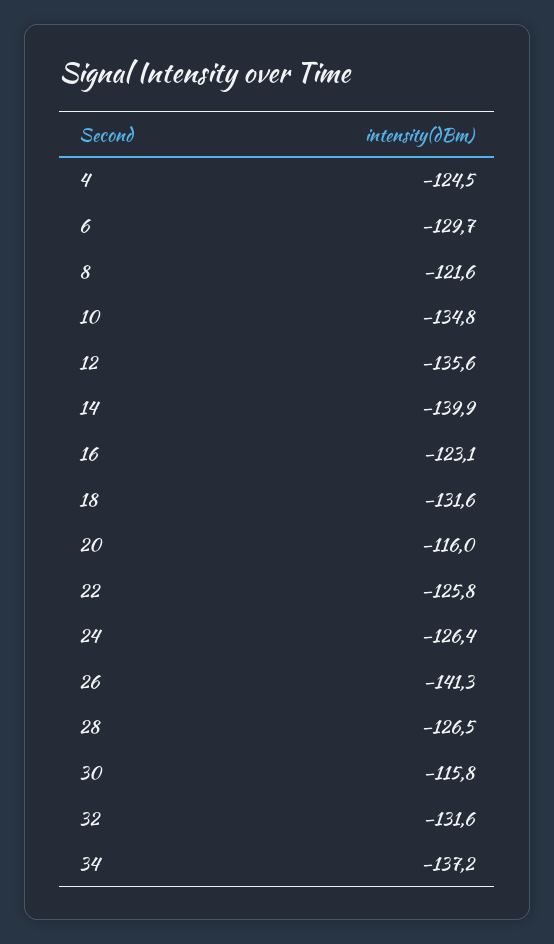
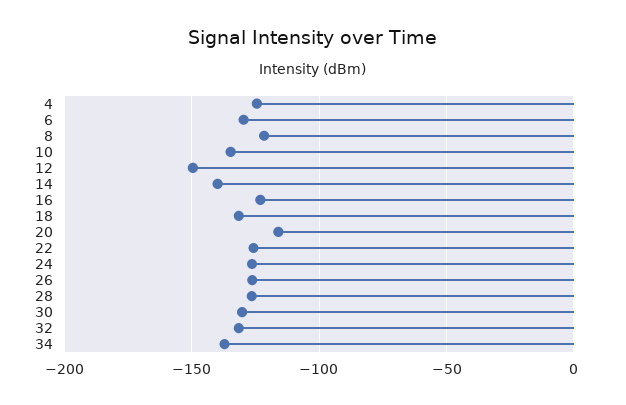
  {
    "4": -124.5,
    "6": -129.7,
    "8": -121.6,
    "10": -134.8,
-   "12": -135.6,
+   "12": -150,
    "14": -139.9,
    "16": -123.1,
    "18": -131.6,
    "20": -116,
    "22": -125.8,
    "24": -126.4,
-   "26": -141.3,
+   "26": -125,
    "28": -126.5,
-   "30": -115.8,
+   "30": -130,
    "32": -131.6,
    "34": -137.2
  }

